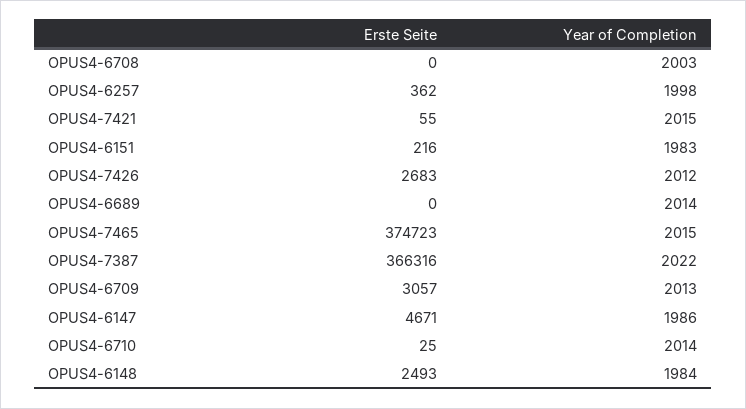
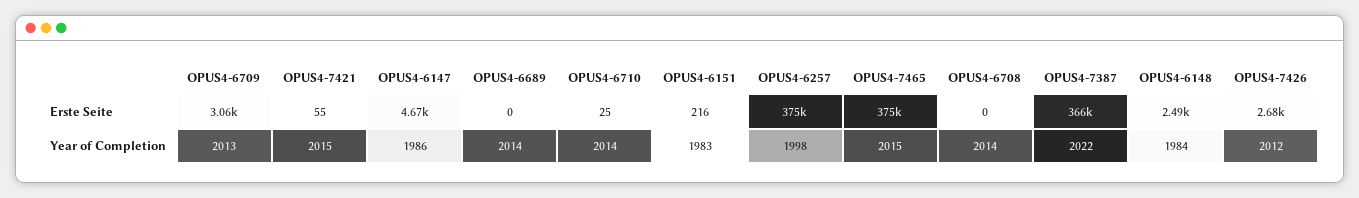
  {
    "Erste Seite": {
      "OPUS4-6708": 0,
-     "OPUS4-6257": 362,
+     "OPUS4-6257": 375000,
      "OPUS4-7421": 55,
      "OPUS4-6151": 216,
      "OPUS4-7426": 2683,
      "OPUS4-6689": 0,
      "OPUS4-7465": 374723,
      "OPUS4-7387": 366316,
      "OPUS4-6709": 3057,
      "OPUS4-6147": 4671,
      "OPUS4-6710": 25,
      "OPUS4-6148": 2493
    },
    "Year of Completion": {
-     "OPUS4-6708": 2003,
+     "OPUS4-6708": 2014,
      "OPUS4-6257": 1998,
      "OPUS4-7421": 2015,
      "OPUS4-6151": 1983,
      "OPUS4-7426": 2012,
      "OPUS4-6689": 2014,
      "OPUS4-7465": 2015,
      "OPUS4-7387": 2022,
      "OPUS4-6709": 2013,
      "OPUS4-6147": 1986,
      "OPUS4-6710": 2014,
      "OPUS4-6148": 1984
    }
  }

